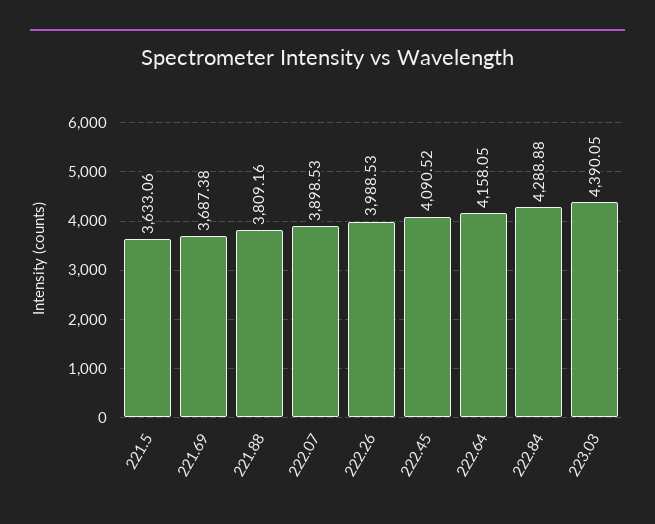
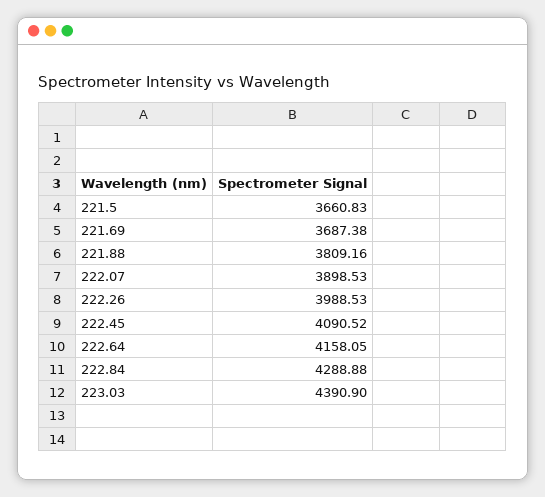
  {
-   "221.5": 3633.06,
+   "221.5": 3660.83,
    "221.69": 3687.38,
    "221.88": 3809.16,
    "222.07": 3898.53,
    "222.26": 3988.53,
    "222.45": 4090.52,
    "222.64": 4158.05,
    "222.84": 4288.88,
-   "223.03": 4390.05
+   "223.03": 4390.9
  }

